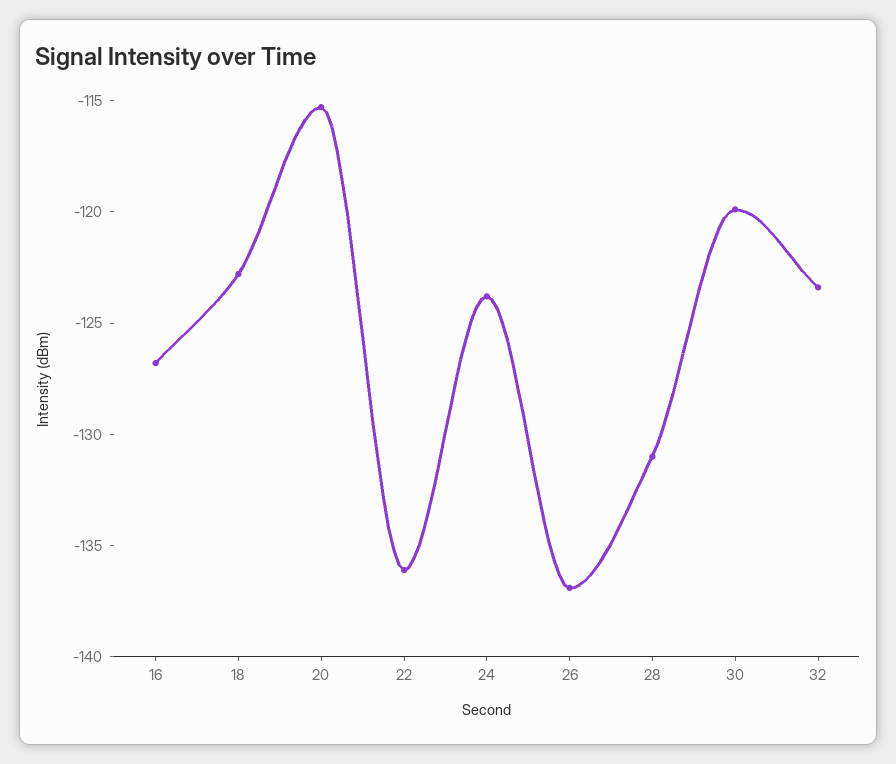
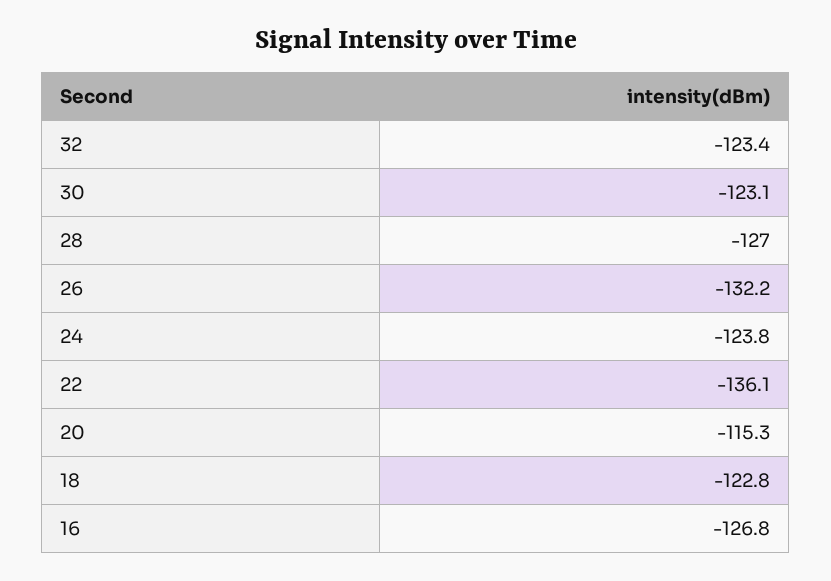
  {
    "16": -126.8,
    "18": -122.8,
    "20": -115.3,
    "22": -136.1,
    "24": -123.8,
-   "26": -137,
+   "26": -132.2,
-   "28": -131,
+   "28": -127,
-   "30": -120,
+   "30": -123.1,
    "32": -123.4
  }

